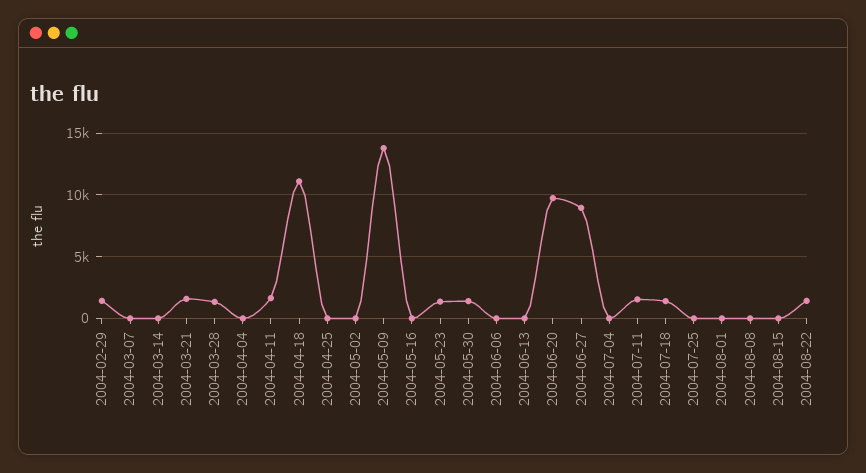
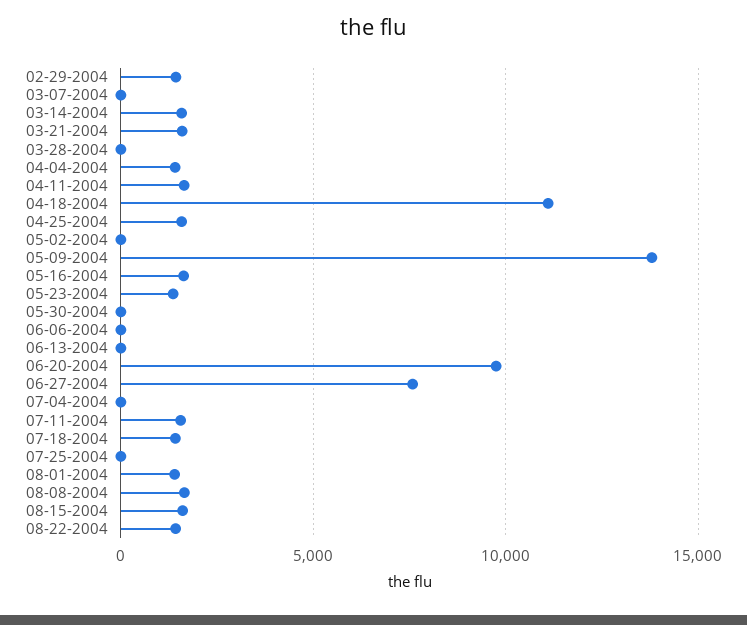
  {
    "2004-02-29": 1500,
    "2004-03-07": 0,
-   "2004-03-14": 0,
+   "2004-03-14": 1500,
    "2004-03-21": 1500,
-   "2004-03-28": 1500,
+   "2004-03-28": 0,
-   "2004-04-04": 0,
+   "2004-04-04": 1500,
    "2004-04-11": 1500,
    "2004-04-18": 11000,
-   "2004-04-25": 0,
+   "2004-04-25": 1500,
    "2004-05-02": 0,
    "2004-05-09": 14000,
-   "2004-05-16": 0,
+   "2004-05-16": 1500,
    "2004-05-23": 1500,
-   "2004-05-30": 1500,
+   "2004-05-30": 0,
    "2004-06-06": 0,
    "2004-06-13": 0,
    "2004-06-20": 9500,
-   "2004-06-27": 9000,
+   "2004-06-27": 7500,
    "2004-07-04": 0,
    "2004-07-11": 1500,
    "2004-07-18": 1500,
    "2004-07-25": 0,
-   "2004-08-01": 0,
+   "2004-08-01": 1500,
-   "2004-08-08": 0,
+   "2004-08-08": 1500,
-   "2004-08-15": 0,
+   "2004-08-15": 1500,
    "2004-08-22": 1500
  }

